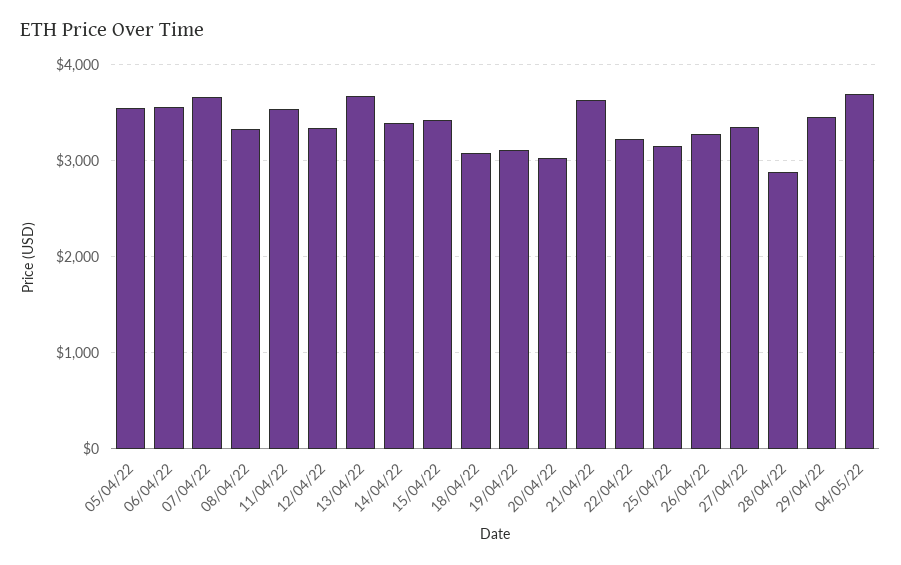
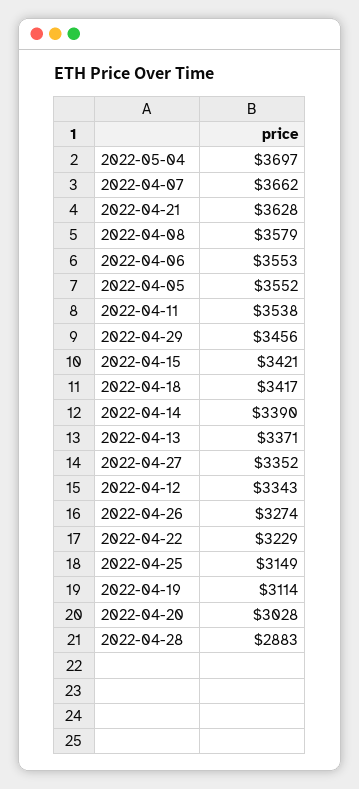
  {
    "05/04/22": 3552,
    "06/04/22": 3553,
    "07/04/22": 3662,
-   "08/04/22": 3300,
+   "08/04/22": 3579,
    "11/04/22": 3538,
    "12/04/22": 3343,
-   "13/04/22": 3700,
+   "13/04/22": 3371,
    "14/04/22": 3390,
    "15/04/22": 3421,
-   "18/04/22": 3100,
+   "18/04/22": 3417,
    "19/04/22": 3114,
    "20/04/22": 3028,
    "21/04/22": 3628,
    "22/04/22": 3229,
    "25/04/22": 3149,
    "26/04/22": 3274,
    "27/04/22": 3352,
    "28/04/22": 2883,
    "29/04/22": 3456,
    "04/05/22": 3697
  }

